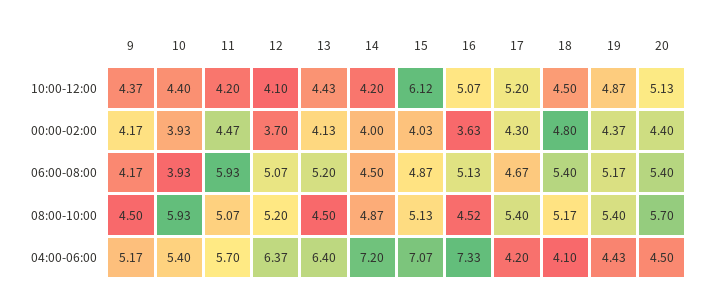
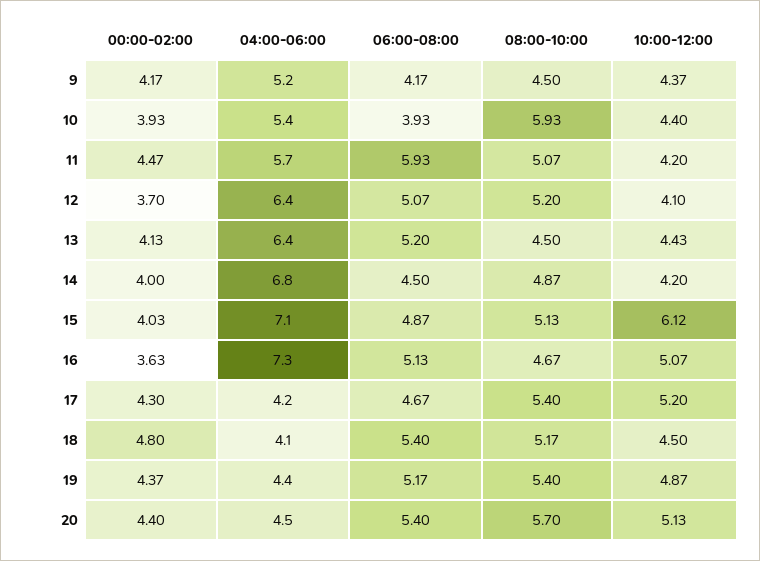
  {
    "9": {
      "10:00-12:00": 4.37,
      "00:00-02:00": 4.17,
      "06:00-08:00": 4.17,
      "08:00-10:00": 4.5,
      "04:00-06:00": 5.17
    },
    "10": {
      "10:00-12:00": 4.4,
      "00:00-02:00": 3.93,
      "06:00-08:00": 3.93,
      "08:00-10:00": 5.93,
      "04:00-06:00": 5.4
    },
    "11": {
      "10:00-12:00": 4.2,
      "00:00-02:00": 4.47,
      "06:00-08:00": 5.93,
      "08:00-10:00": 5.07,
      "04:00-06:00": 5.7
    },
    "12": {
      "10:00-12:00": 4.1,
      "00:00-02:00": 3.7,
      "06:00-08:00": 5.07,
      "08:00-10:00": 5.2,
      "04:00-06:00": 6.37
    },
    "13": {
      "10:00-12:00": 4.43,
      "00:00-02:00": 4.13,
      "06:00-08:00": 5.2,
      "08:00-10:00": 4.5,
      "04:00-06:00": 6.4
    },
    "14": {
      "10:00-12:00": 4.2,
      "00:00-02:00": 4,
      "06:00-08:00": 4.5,
      "08:00-10:00": 4.87,
-     "04:00-06:00": 7.2
+     "04:00-06:00": 6.8
    },
    "15": {
      "10:00-12:00": 6.12,
      "00:00-02:00": 4.03,
      "06:00-08:00": 4.87,
      "08:00-10:00": 5.13,
      "04:00-06:00": 7.07
    },
    "16": {
      "10:00-12:00": 5.07,
      "00:00-02:00": 3.63,
      "06:00-08:00": 5.13,
-     "08:00-10:00": 4.52,
+     "08:00-10:00": 4.67,
      "04:00-06:00": 7.33
    },
    "17": {
      "10:00-12:00": 5.2,
      "00:00-02:00": 4.3,
      "06:00-08:00": 4.67,
      "08:00-10:00": 5.4,
      "04:00-06:00": 4.2
    },
    "18": {
      "10:00-12:00": 4.5,
      "00:00-02:00": 4.8,
      "06:00-08:00": 5.4,
      "08:00-10:00": 5.17,
      "04:00-06:00": 4.1
    },
    "19": {
      "10:00-12:00": 4.87,
      "00:00-02:00": 4.37,
      "06:00-08:00": 5.17,
      "08:00-10:00": 5.4,
      "04:00-06:00": 4.43
    },
    "20": {
      "10:00-12:00": 5.13,
      "00:00-02:00": 4.4,
      "06:00-08:00": 5.4,
      "08:00-10:00": 5.7,
      "04:00-06:00": 4.5
    }
  }

